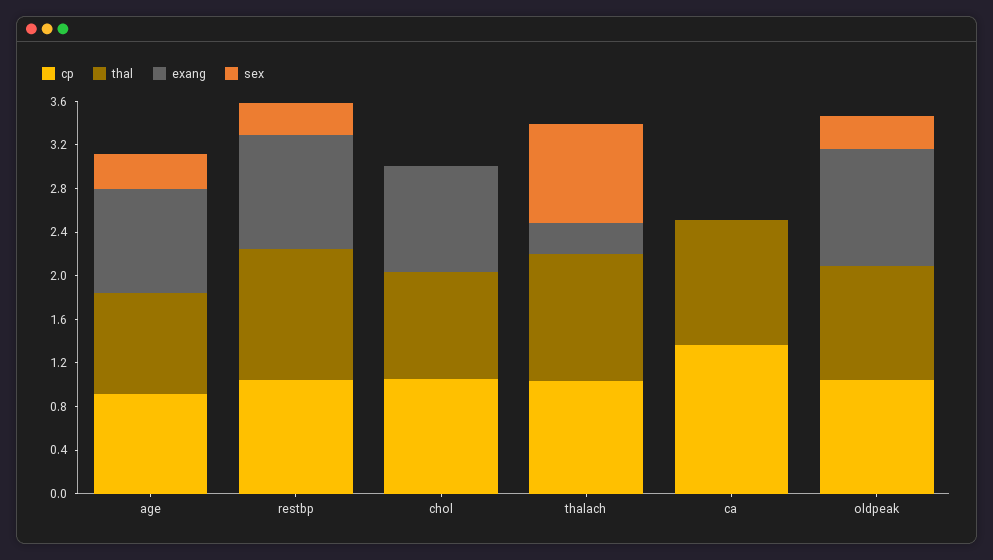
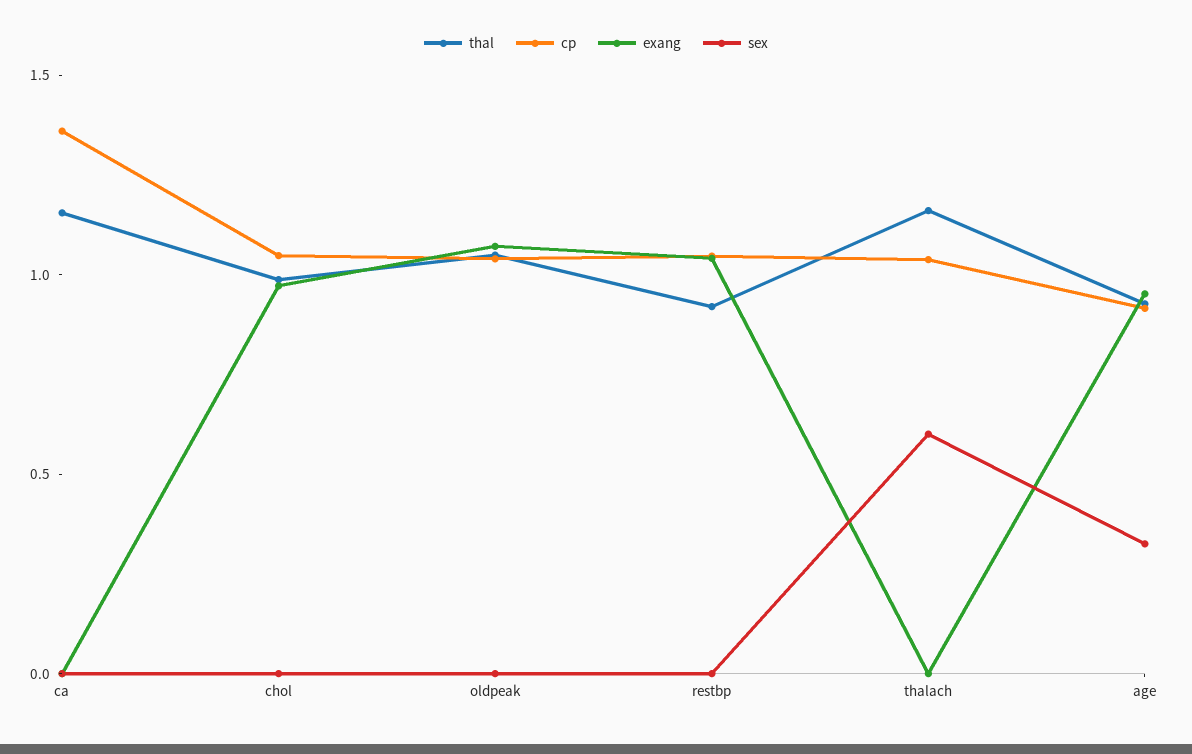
  {
    "cp": {
      "age": 0.9,
      "restbp": 1,
      "chol": 1,
      "thalach": 1,
      "ca": 1.4,
      "oldpeak": 1
    },
    "thal": {
      "age": 0.9,
-     "restbp": 1.2,
+     "restbp": 0.9,
      "chol": 1,
      "thalach": 1.2,
      "ca": 1.2,
      "oldpeak": 1
    },
    "exang": {
      "age": 1,
      "restbp": 1,
      "chol": 1,
-     "thalach": 0.3,
+     "thalach": 0,
      "ca": 0,
      "oldpeak": 1.1
    },
    "sex": {
      "age": 0.3,
-     "restbp": 0.3,
+     "restbp": 0,
      "chol": 0,
-     "thalach": 0.9,
+     "thalach": 0.6,
      "ca": 0,
-     "oldpeak": 0.3
+     "oldpeak": 0
    }
  }

